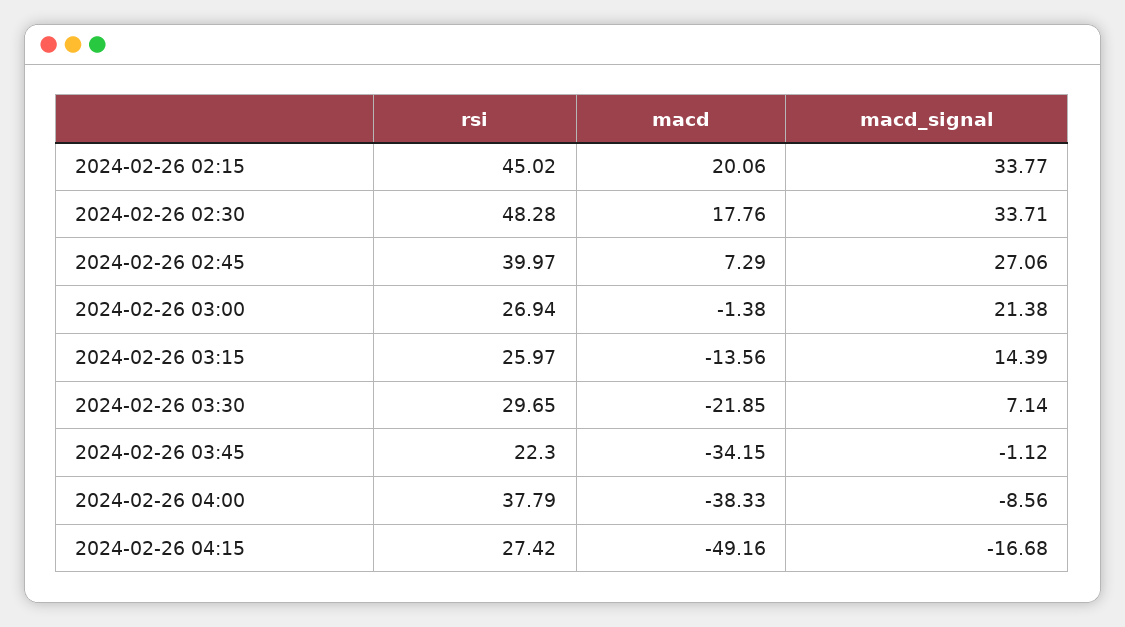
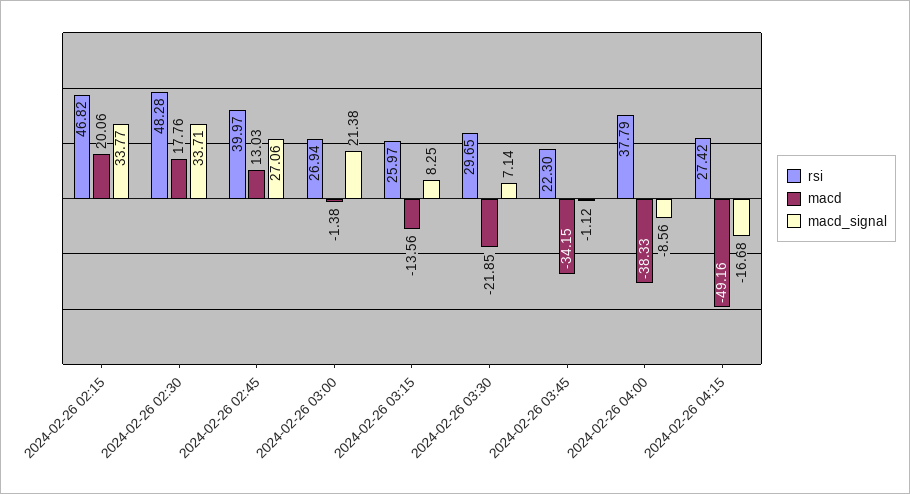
  {
    "rsi": {
-     "2024-02-26 02:15": 45.02,
+     "2024-02-26 02:15": 46.82,
      "2024-02-26 02:30": 48.28,
      "2024-02-26 02:45": 39.97,
      "2024-02-26 03:00": 26.94,
      "2024-02-26 03:15": 25.97,
      "2024-02-26 03:30": 29.65,
      "2024-02-26 03:45": 22.3,
      "2024-02-26 04:00": 37.79,
      "2024-02-26 04:15": 27.42
    },
    "macd": {
      "2024-02-26 02:15": 20.06,
      "2024-02-26 02:30": 17.76,
-     "2024-02-26 02:45": 7.29,
+     "2024-02-26 02:45": 13.03,
      "2024-02-26 03:00": -1.38,
      "2024-02-26 03:15": -13.56,
      "2024-02-26 03:30": -21.85,
      "2024-02-26 03:45": -34.15,
      "2024-02-26 04:00": -38.33,
      "2024-02-26 04:15": -49.16
    },
    "macd_signal": {
      "2024-02-26 02:15": 33.77,
      "2024-02-26 02:30": 33.71,
      "2024-02-26 02:45": 27.06,
      "2024-02-26 03:00": 21.38,
-     "2024-02-26 03:15": 14.39,
+     "2024-02-26 03:15": 8.25,
      "2024-02-26 03:30": 7.14,
      "2024-02-26 03:45": -1.12,
      "2024-02-26 04:00": -8.56,
      "2024-02-26 04:15": -16.68
    }
  }

